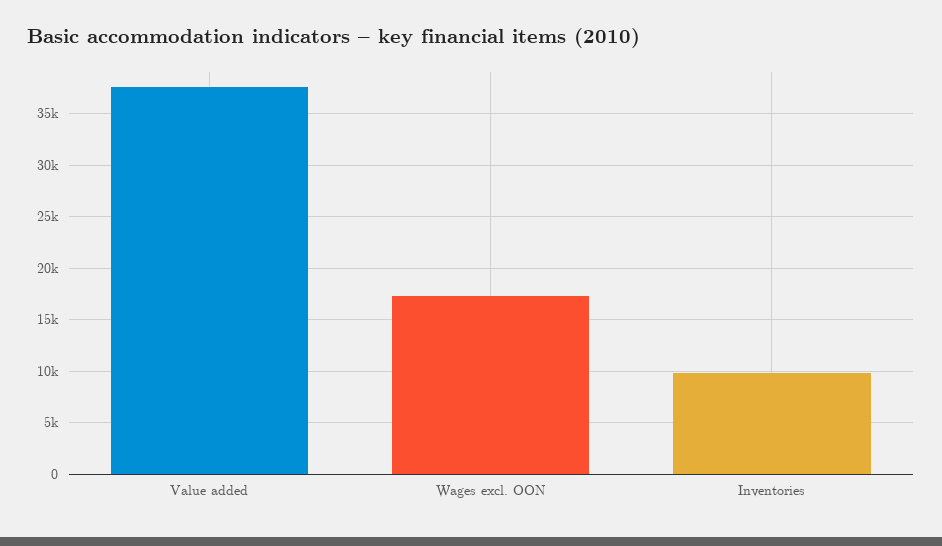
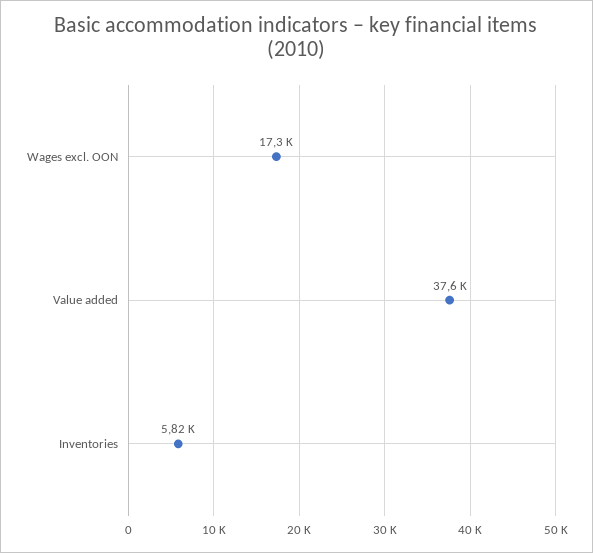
  {
    "Value added": 37600,
    "Wages excl. OON": 17300,
-   "Inventories": 10000
+   "Inventories": 5820
  }

